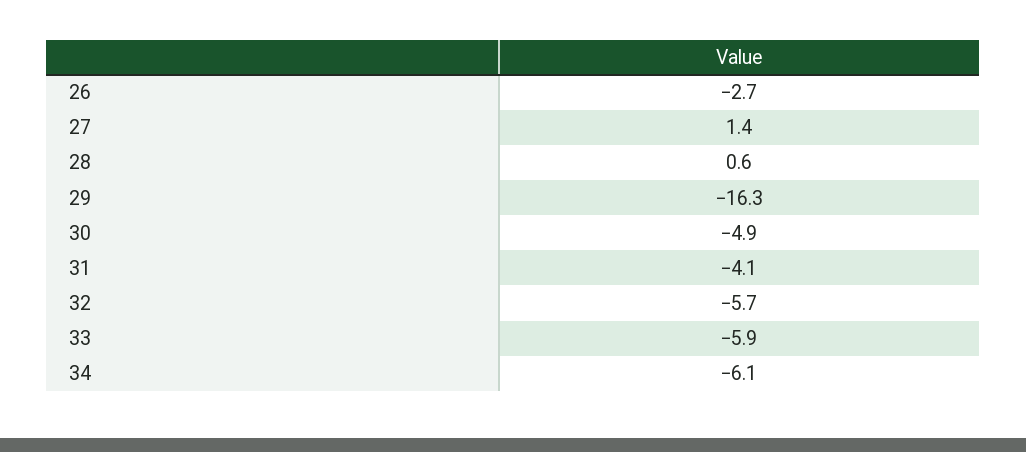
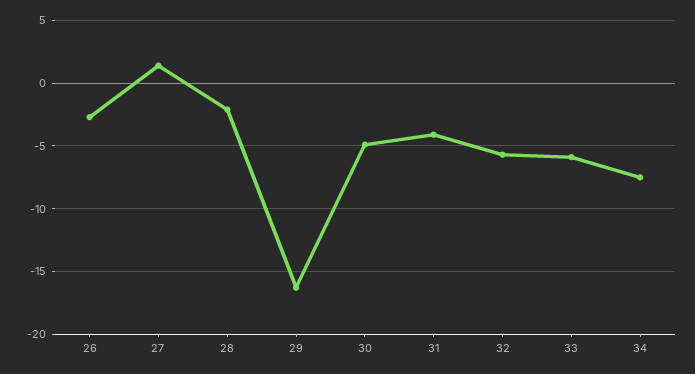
  {
    "26": -2.7,
    "27": 1.4,
-   "28": 0.6,
+   "28": -2,
    "29": -16.3,
    "30": -4.9,
    "31": -4.1,
    "32": -5.7,
    "33": -5.9,
-   "34": -6.1
+   "34": -7.5
  }

